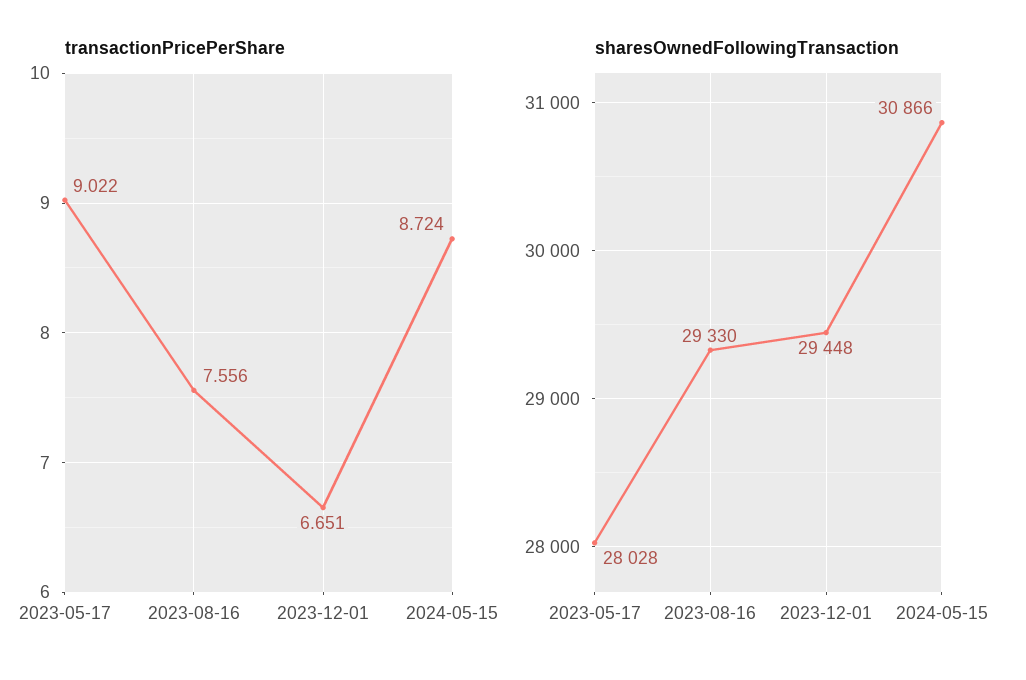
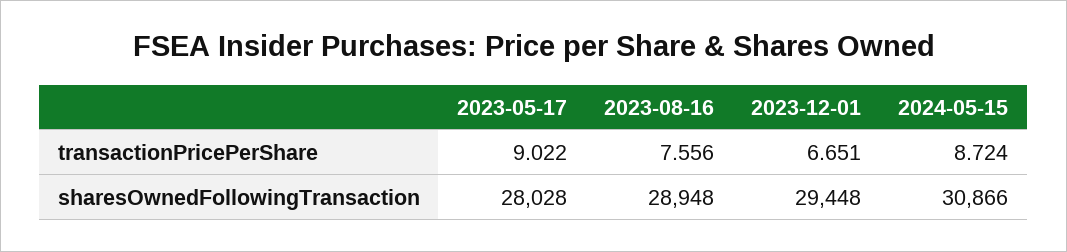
  {
    "transactionPricePerShare": {
      "2023-05-17": 9.022,
      "2023-08-16": 7.556,
      "2023-12-01": 6.651,
      "2024-05-15": 8.724
    },
    "sharesOwnedFollowingTransaction": {
      "2023-05-17": 28028,
-     "2023-08-16": 29330,
+     "2023-08-16": 28948,
      "2023-12-01": 29448,
      "2024-05-15": 30866
    }
  }

